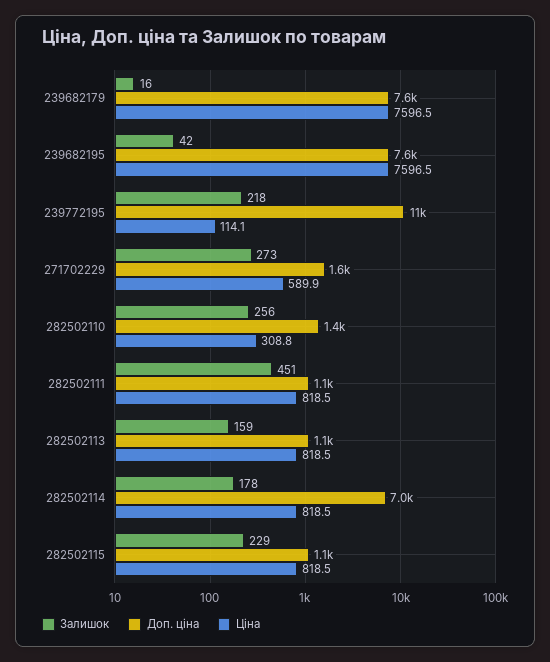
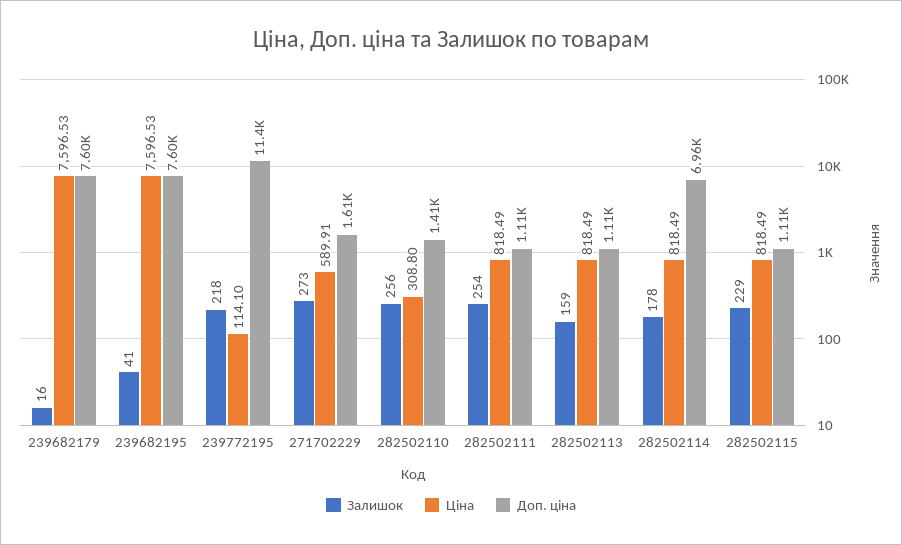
  {
    "Залишок": {
      "239682179": 16,
-     "239682195": 42,
+     "239682195": 41,
      "239772195": 218,
      "271702229": 273,
      "282502110": 256,
-     "282502111": 451,
+     "282502111": 254,
      "282502113": 159,
      "282502114": 178,
      "282502115": 229
    },
    "Доп. ціна": {
      "239682179": 7600,
      "239682195": 7600,
      "239772195": 11400,
      "271702229": 1610,
      "282502110": 1410,
      "282502111": 1110,
      "282502113": 1110,
      "282502114": 6960,
      "282502115": 1110
    },
    "Ціна": {
      "239682179": 7596.53,
      "239682195": 7596.53,
      "239772195": 114.1,
      "271702229": 589.91,
      "282502110": 308.8,
      "282502111": 818.49,
      "282502113": 818.49,
      "282502114": 818.49,
      "282502115": 818.49
    }
  }

